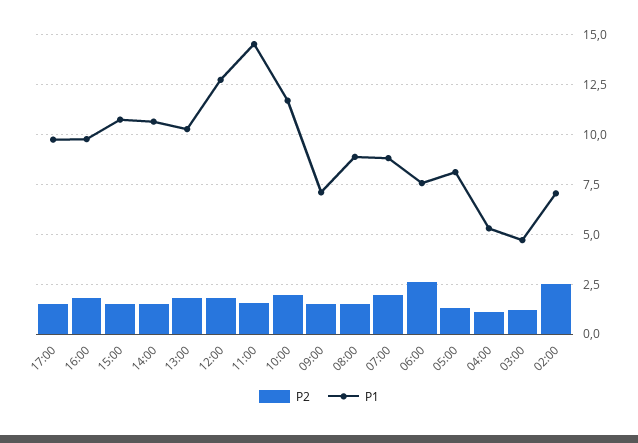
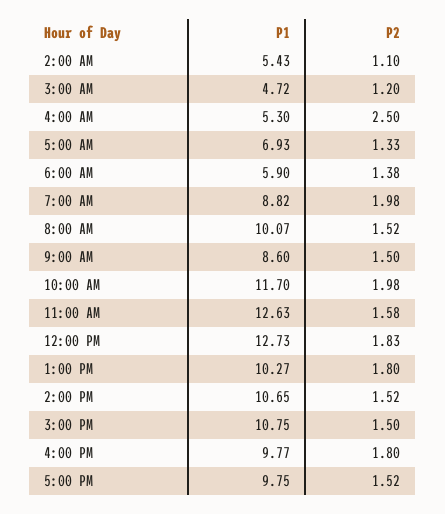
  {
    "P2": {
      "17:00": 1.52,
      "16:00": 1.8,
      "15:00": 1.5,
      "14:00": 1.52,
      "13:00": 1.8,
      "12:00": 1.83,
      "11:00": 1.58,
      "10:00": 1.98,
      "09:00": 1.5,
      "08:00": 1.52,
      "07:00": 1.98,
-     "06:00": 2.5,
+     "06:00": 1.38,
      "05:00": 1.33,
-     "04:00": 1,
+     "04:00": 2.5,
      "03:00": 1.2,
-     "02:00": 2.5
+     "02:00": 1.1
    },
    "P1": {
      "17:00": 9.75,
      "16:00": 9.77,
      "15:00": 10.75,
      "14:00": 10.65,
      "13:00": 10.27,
      "12:00": 12.73,
-     "11:00": 14.5,
+     "11:00": 12.63,
      "10:00": 11.7,
-     "09:00": 7,
+     "09:00": 8.6,
-     "08:00": 9,
+     "08:00": 10.07,
      "07:00": 8.82,
-     "06:00": 7.5,
+     "06:00": 5.9,
-     "05:00": 8,
+     "05:00": 6.93,
      "04:00": 5.3,
      "03:00": 4.72,
-     "02:00": 7
+     "02:00": 5.43
    }
  }

